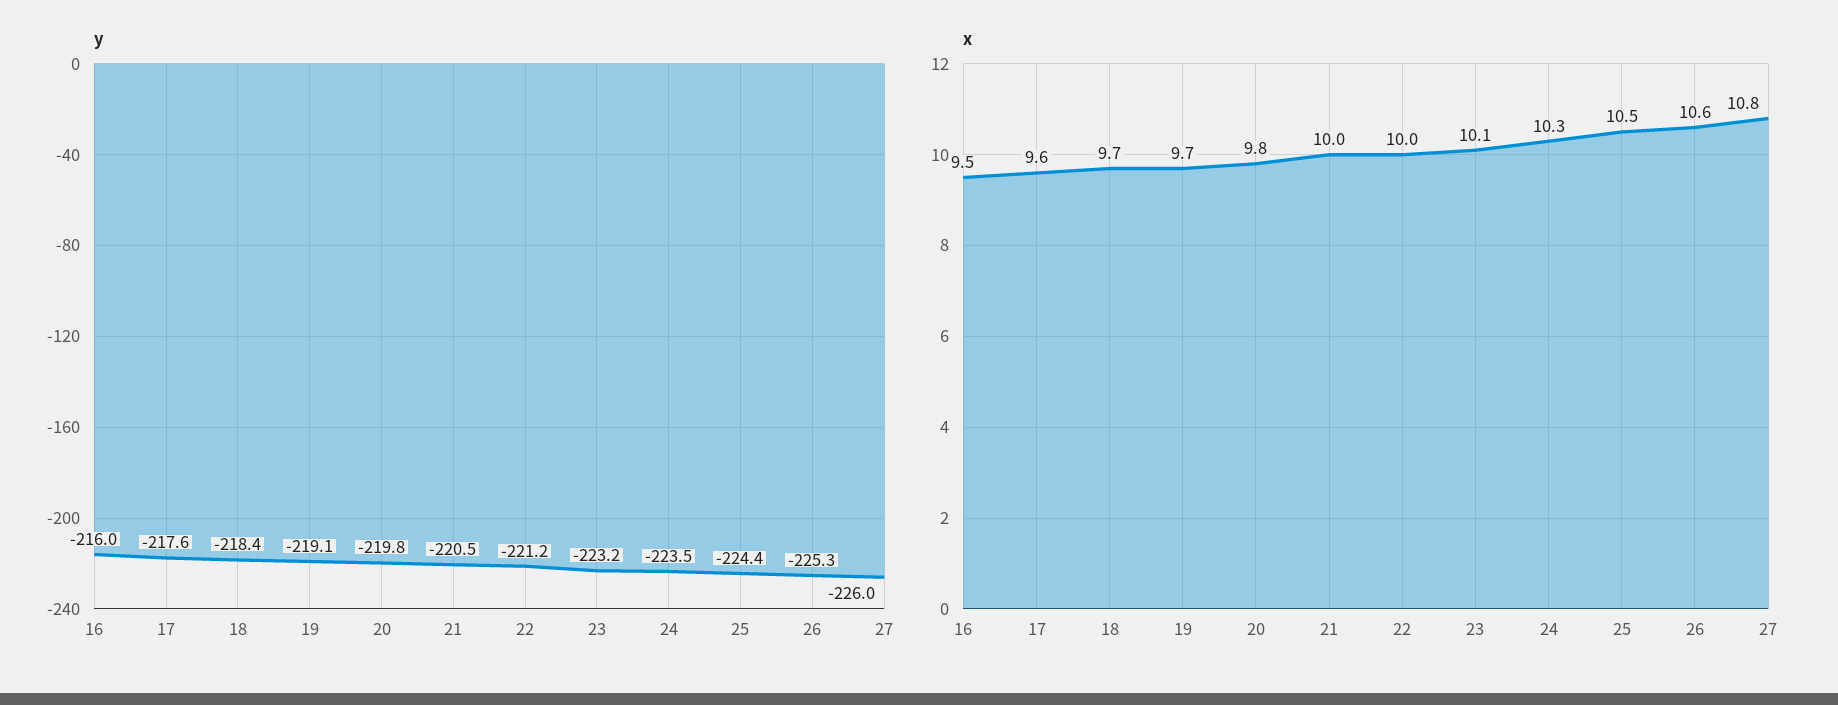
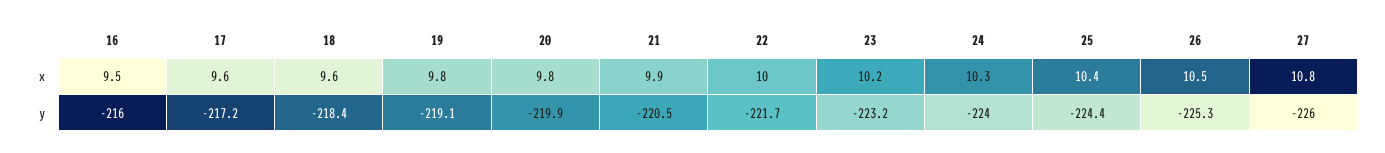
  {
    "y": {
      "16": -216,
-     "17": -217.6,
+     "17": -217.2,
      "18": -218.4,
      "19": -219.1,
-     "20": -219.8,
+     "20": -219.9,
      "21": -220.5,
-     "22": -221.2,
+     "22": -221.7,
      "23": -223.2,
-     "24": -223.5,
+     "24": -224,
      "25": -224.4,
      "26": -225.3,
      "27": -226
    },
    "x": {
      "16": 9.5,
      "17": 9.6,
-     "18": 9.7,
+     "18": 9.6,
-     "19": 9.7,
+     "19": 9.8,
      "20": 9.8,
-     "21": 10,
+     "21": 9.9,
      "22": 10,
-     "23": 10.1,
+     "23": 10.2,
      "24": 10.3,
-     "25": 10.5,
+     "25": 10.4,
-     "26": 10.6,
+     "26": 10.5,
      "27": 10.8
    }
  }

